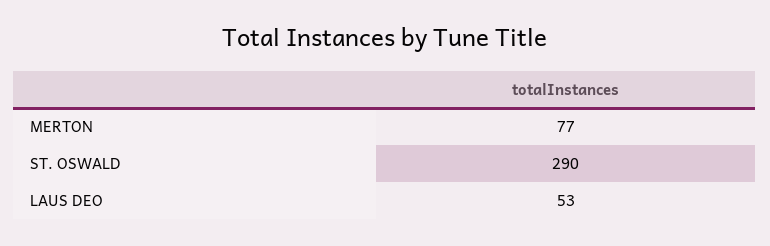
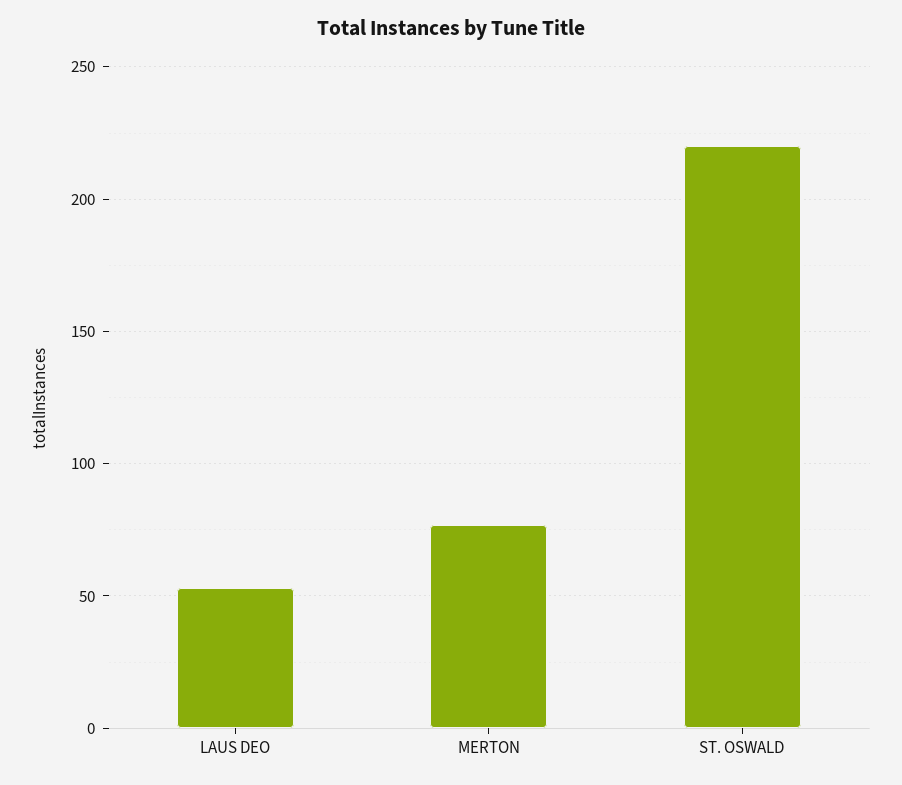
  {
    "MERTON": 77,
-   "ST. OSWALD": 290,
+   "ST. OSWALD": 220,
    "LAUS DEO": 53
  }

